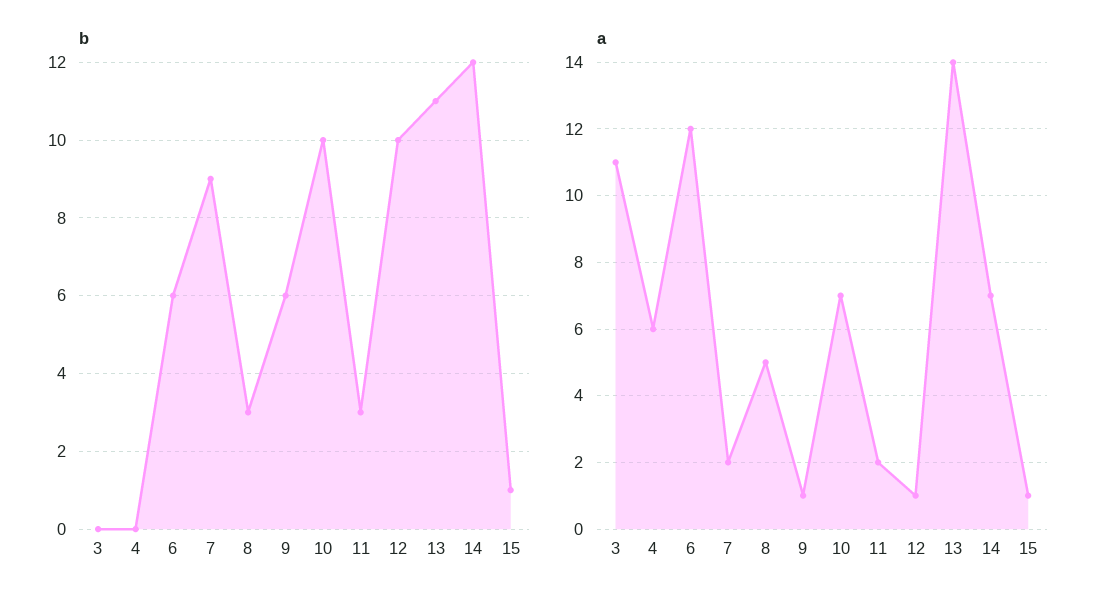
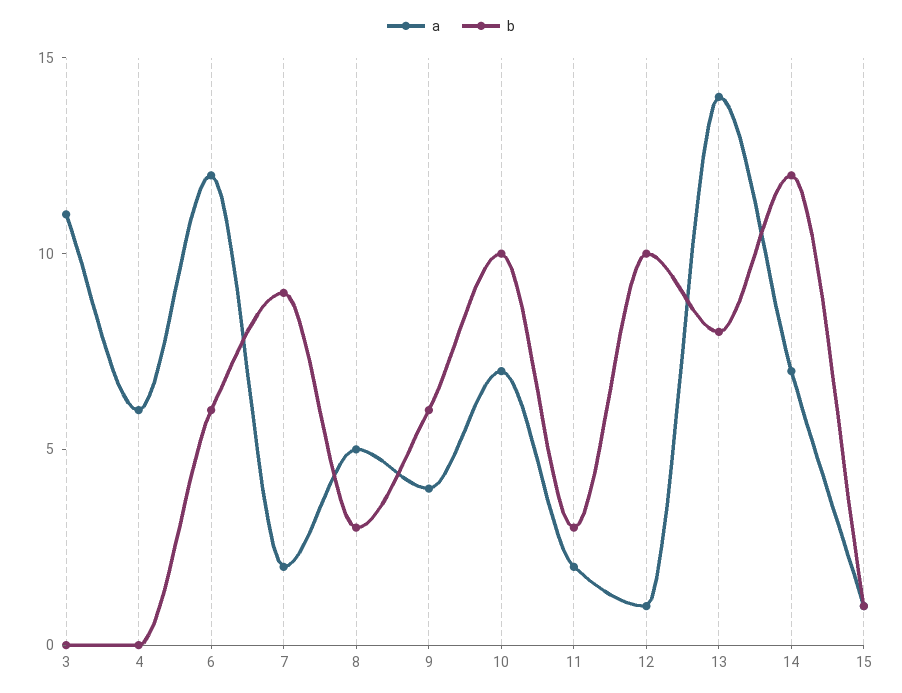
  {
    "b": {
      "3": 0,
      "4": 0,
      "6": 6,
      "7": 9,
      "8": 3,
      "9": 6,
      "10": 10,
      "11": 3,
      "12": 10,
-     "13": 11,
+     "13": 8,
      "14": 12,
      "15": 1
    },
    "a": {
      "3": 11,
      "4": 6,
      "6": 12,
      "7": 2,
      "8": 5,
-     "9": 1,
+     "9": 4,
      "10": 7,
      "11": 2,
      "12": 1,
      "13": 14,
      "14": 7,
      "15": 1
    }
  }

